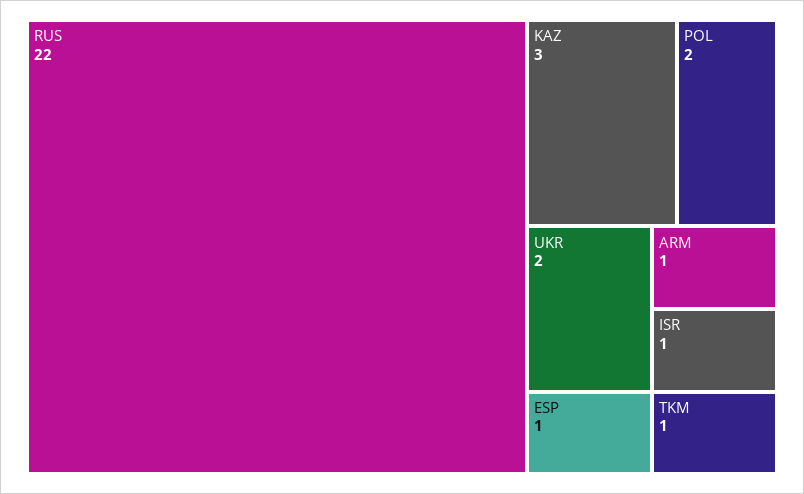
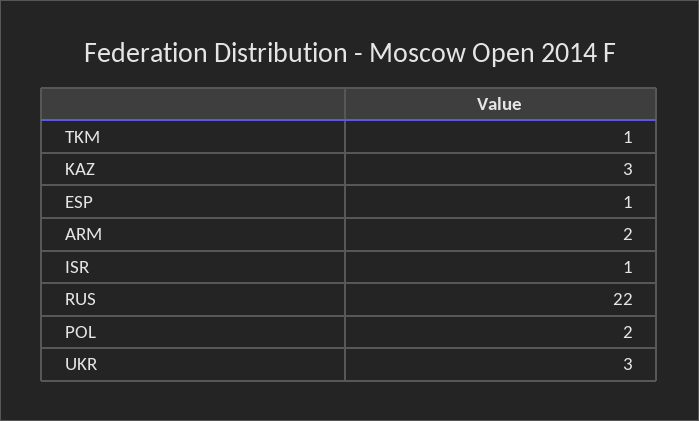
  {
    "RUS": 22,
    "KAZ": 3,
    "POL": 2,
-   "UKR": 2,
+   "UKR": 3,
    "ESP": 1,
-   "ARM": 1,
+   "ARM": 2,
    "ISR": 1,
    "TKM": 1
  }

